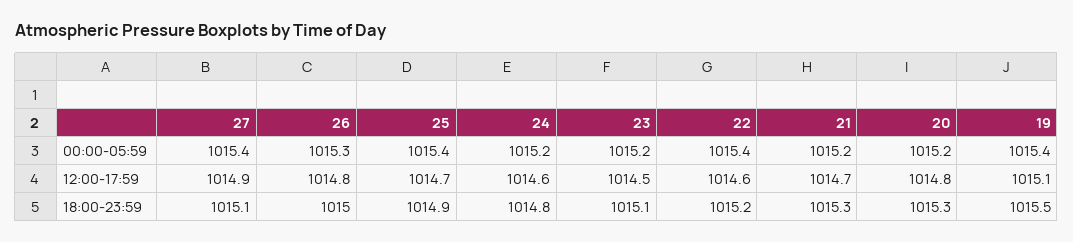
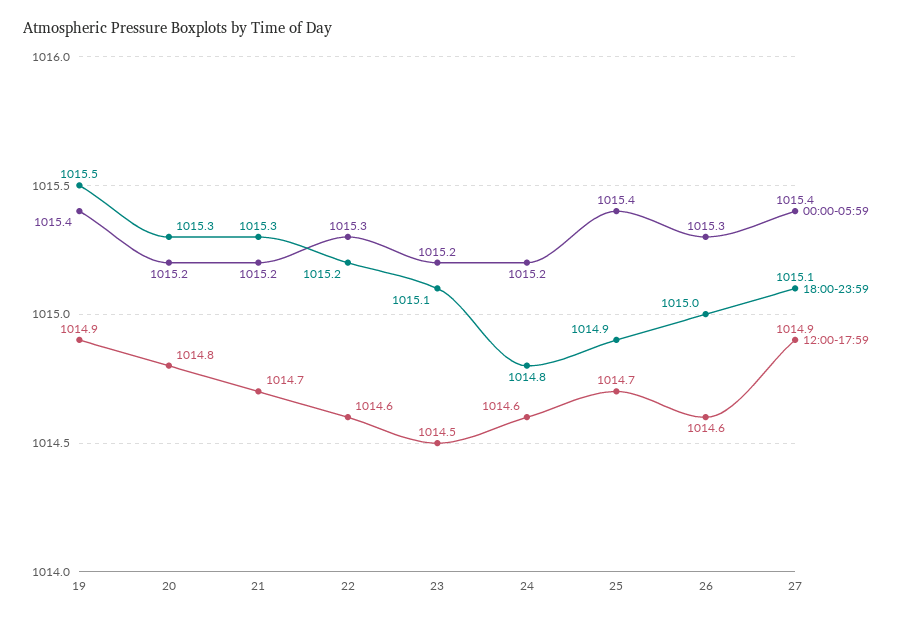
  {
    "00:00-05:59": {
      "27": 1015.4,
      "26": 1015.3,
      "25": 1015.4,
      "24": 1015.2,
      "23": 1015.2,
-     "22": 1015.4,
+     "22": 1015.3,
      "21": 1015.2,
      "20": 1015.2,
      "19": 1015.4
    },
    "12:00-17:59": {
      "27": 1014.9,
-     "26": 1014.8,
+     "26": 1014.6,
      "25": 1014.7,
      "24": 1014.6,
      "23": 1014.5,
      "22": 1014.6,
      "21": 1014.7,
      "20": 1014.8,
-     "19": 1015.1
+     "19": 1014.9
    },
    "18:00-23:59": {
      "27": 1015.1,
      "26": 1015,
      "25": 1014.9,
      "24": 1014.8,
      "23": 1015.1,
      "22": 1015.2,
      "21": 1015.3,
      "20": 1015.3,
      "19": 1015.5
    }
  }

